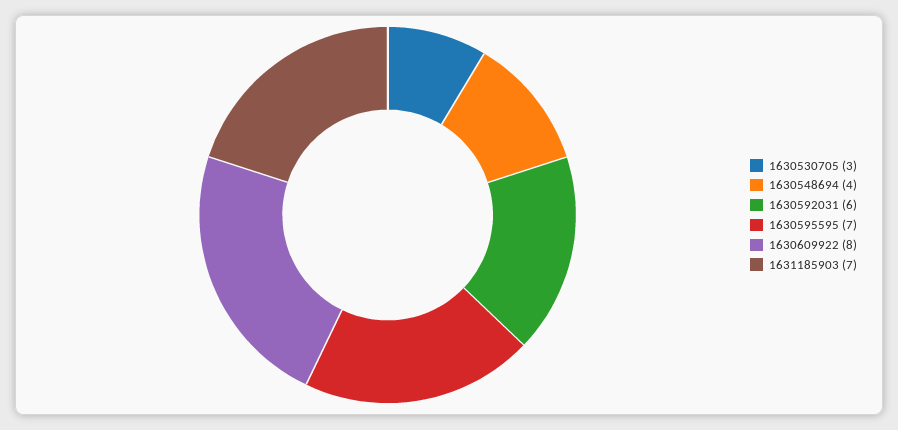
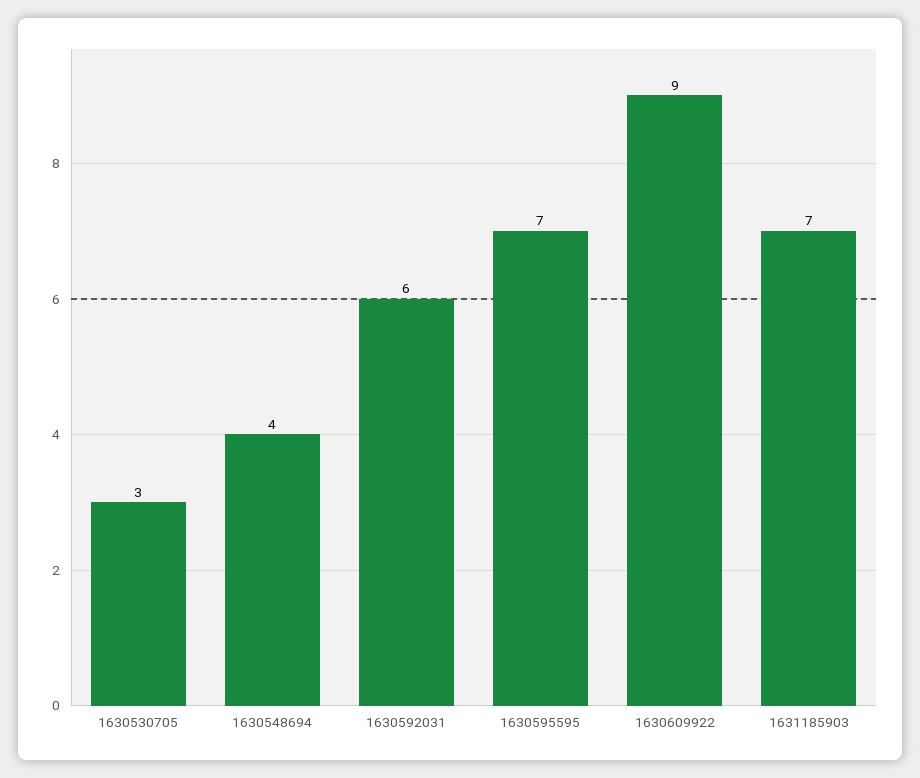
  {
    "1630530705": 3,
    "1630548694": 4,
    "1630592031": 6,
    "1630595595": 7,
-   "1630609922": 8,
+   "1630609922": 9,
    "1631185903": 7
  }

